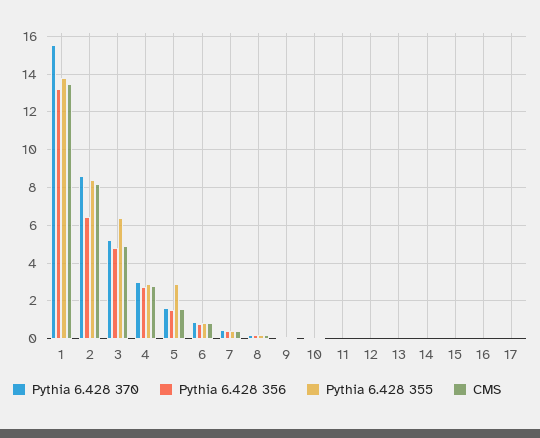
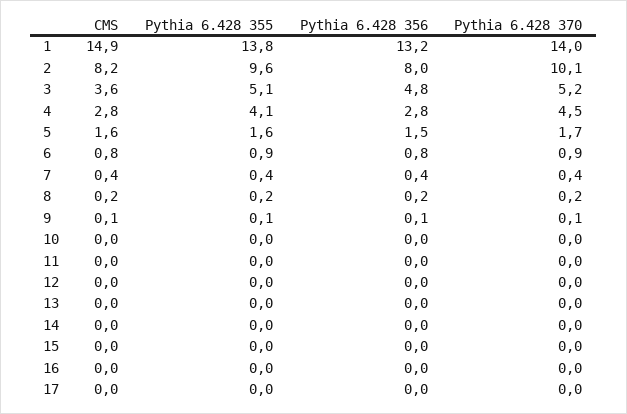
  {
    "Pythia 6.428 370": {
-     "1": 15.5,
+     "1": 14,
-     "2": 8.5,
+     "2": 10.1,
      "3": 5.2,
-     "4": 3,
+     "4": 4.5,
      "5": 1.7,
      "6": 0.9,
      "7": 0.4,
      "8": 0.2,
      "9": 0.1,
      "10": 0,
      "11": 0,
      "12": 0,
      "13": 0,
      "14": 0,
      "15": 0,
      "16": 0,
      "17": 0
    },
    "Pythia 6.428 356": {
      "1": 13.2,
-     "2": 6.5,
+     "2": 8,
      "3": 4.8,
      "4": 2.8,
      "5": 1.5,
      "6": 0.8,
      "7": 0.4,
      "8": 0.2,
      "9": 0.1,
      "10": 0,
      "11": 0,
      "12": 0,
      "13": 0,
      "14": 0,
      "15": 0,
      "16": 0,
      "17": 0
    },
    "Pythia 6.428 355": {
      "1": 13.8,
-     "2": 8.5,
+     "2": 9.6,
-     "3": 6.5,
+     "3": 5.1,
-     "4": 3,
+     "4": 4.1,
-     "5": 3,
+     "5": 1.6,
      "6": 0.9,
      "7": 0.4,
      "8": 0.2,
      "9": 0.1,
      "10": 0,
      "11": 0,
      "12": 0,
      "13": 0,
      "14": 0,
      "15": 0,
      "16": 0,
      "17": 0
    },
    "CMS": {
-     "1": 13.5,
+     "1": 14.9,
      "2": 8.2,
-     "3": 5,
+     "3": 3.6,
      "4": 2.8,
      "5": 1.6,
      "6": 0.8,
      "7": 0.4,
      "8": 0.2,
      "9": 0.1,
      "10": 0,
      "11": 0,
      "12": 0,
      "13": 0,
      "14": 0,
      "15": 0,
      "16": 0,
      "17": 0
    }
  }

